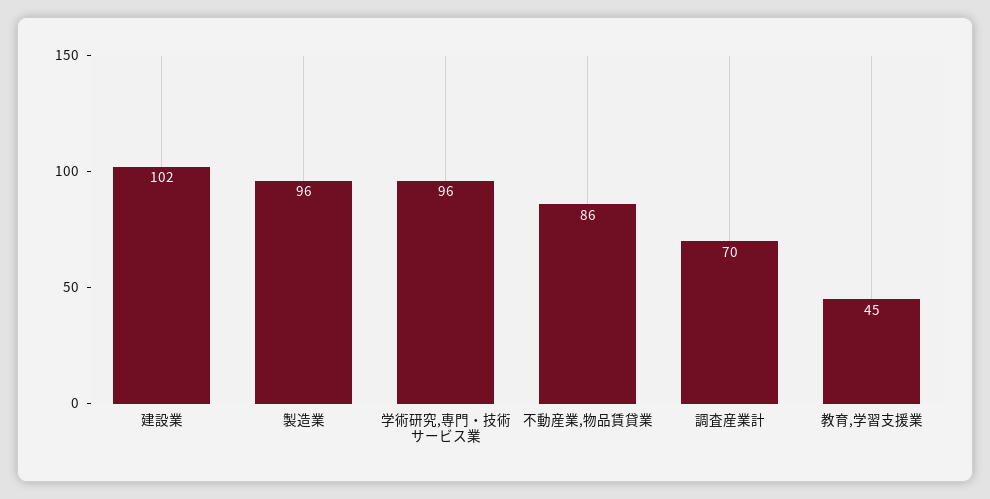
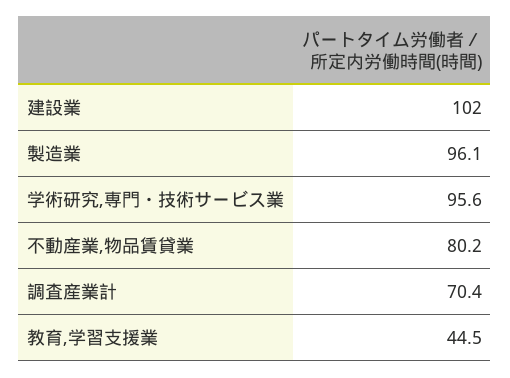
  {
    "建設業": 102,
    "製造業": 96.1,
    "学術研究,専門・技術サービス業": 95.6,
-   "不動産業,物品賃貸業": 86,
+   "不動産業,物品賃貸業": 80.2,
    "調査産業計": 70.4,
    "教育,学習支援業": 44.5
  }

